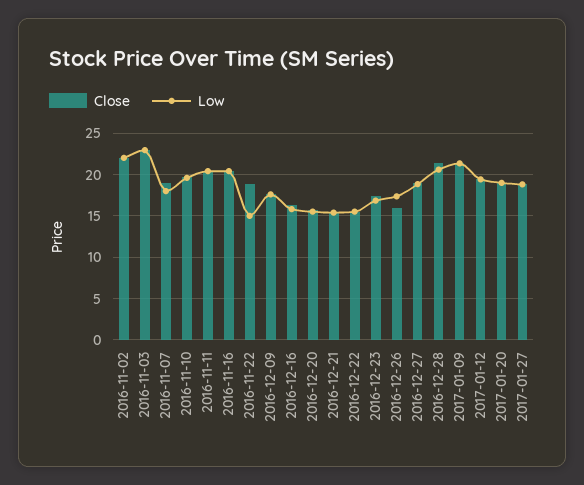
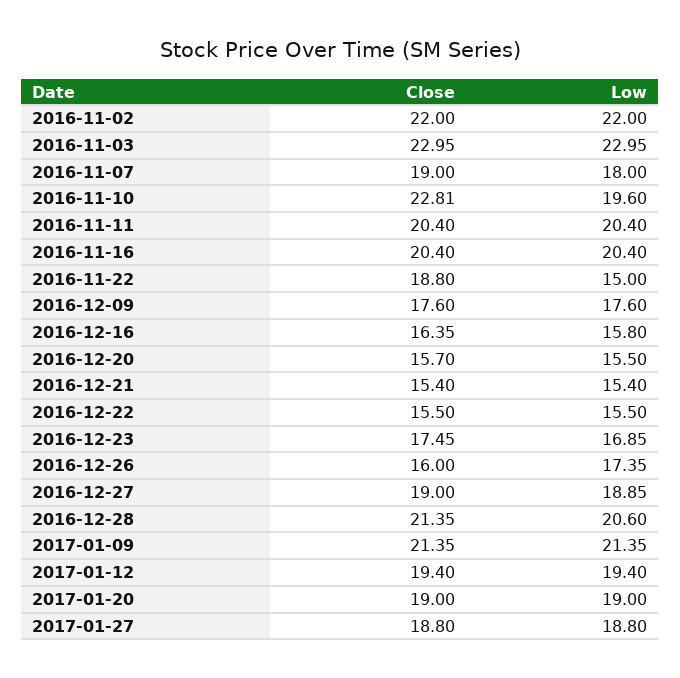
  {
    "Close": {
      "2016-11-02": 22,
      "2016-11-03": 22.95,
      "2016-11-07": 19,
-     "2016-11-10": 20,
+     "2016-11-10": 22.81,
      "2016-11-11": 20.4,
      "2016-11-16": 20.4,
      "2016-11-22": 18.8,
      "2016-12-09": 17.6,
      "2016-12-16": 16.35,
      "2016-12-20": 15.7,
      "2016-12-21": 15.4,
      "2016-12-22": 15.5,
      "2016-12-23": 17.45,
      "2016-12-26": 16,
      "2016-12-27": 19,
      "2016-12-28": 21.35,
      "2017-01-09": 21.35,
      "2017-01-12": 19.4,
      "2017-01-20": 19,
      "2017-01-27": 18.8
    },
    "Low": {
      "2016-11-02": 22,
      "2016-11-03": 22.95,
      "2016-11-07": 18,
      "2016-11-10": 19.6,
      "2016-11-11": 20.4,
      "2016-11-16": 20.4,
      "2016-11-22": 15,
      "2016-12-09": 17.6,
      "2016-12-16": 15.8,
      "2016-12-20": 15.5,
      "2016-12-21": 15.4,
      "2016-12-22": 15.5,
      "2016-12-23": 16.85,
      "2016-12-26": 17.35,
      "2016-12-27": 18.85,
      "2016-12-28": 20.6,
      "2017-01-09": 21.35,
      "2017-01-12": 19.4,
      "2017-01-20": 19,
      "2017-01-27": 18.8
    }
  }

